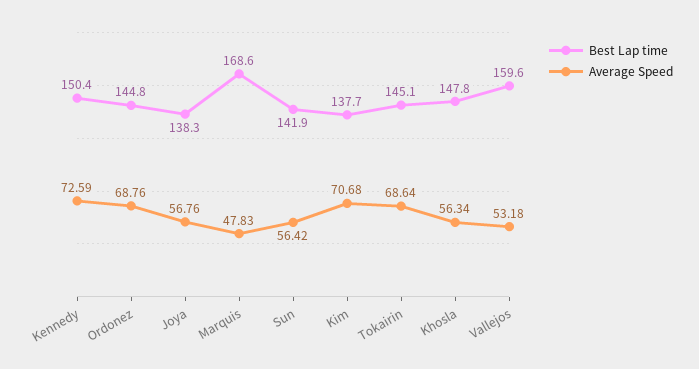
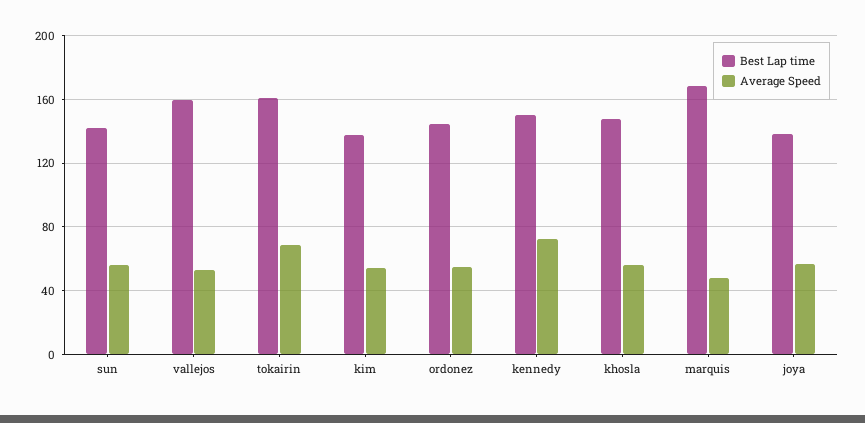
  {
    "Best Lap time": {
      "Kennedy": 150.4,
      "Ordonez": 144.8,
      "Joya": 138.3,
      "Marquis": 168.6,
      "Sun": 141.9,
      "Kim": 137.7,
-     "Tokairin": 145.1,
+     "Tokairin": 160,
      "Khosla": 147.8,
      "Vallejos": 159.6
    },
    "Average Speed": {
      "Kennedy": 72.59,
-     "Ordonez": 68.76,
+     "Ordonez": 55,
      "Joya": 56.76,
      "Marquis": 47.83,
      "Sun": 56.42,
-     "Kim": 70.68,
+     "Kim": 55,
      "Tokairin": 68.64,
      "Khosla": 56.34,
      "Vallejos": 53.18
    }
  }

